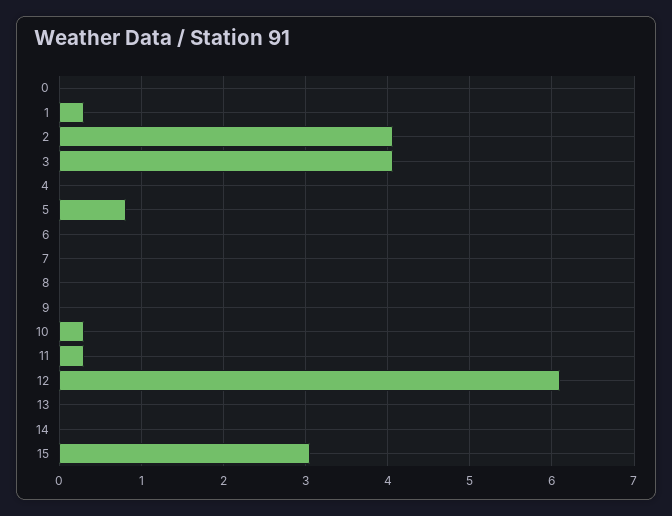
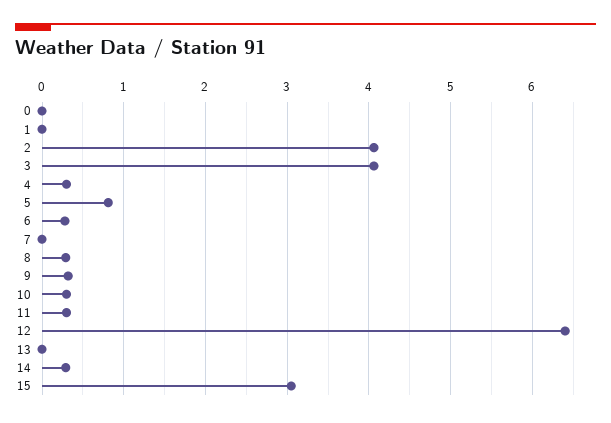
  {
    "0": 0,
-   "1": 0.3,
+   "1": 0,
    "2": 4.1,
    "3": 4.1,
-   "4": 0,
+   "4": 0.3,
    "5": 0.8,
-   "6": 0,
+   "6": 0.3,
    "7": 0,
-   "8": 0,
+   "8": 0.3,
-   "9": 0,
+   "9": 0.3,
    "10": 0.3,
    "11": 0.3,
-   "12": 6.1,
+   "12": 6.4,
    "13": 0,
-   "14": 0,
+   "14": 0.3,
    "15": 3.1
  }

